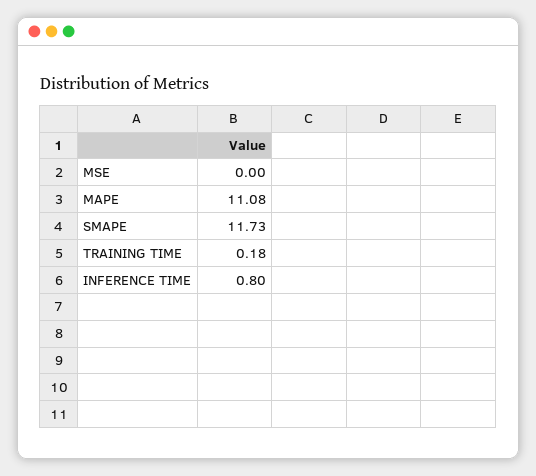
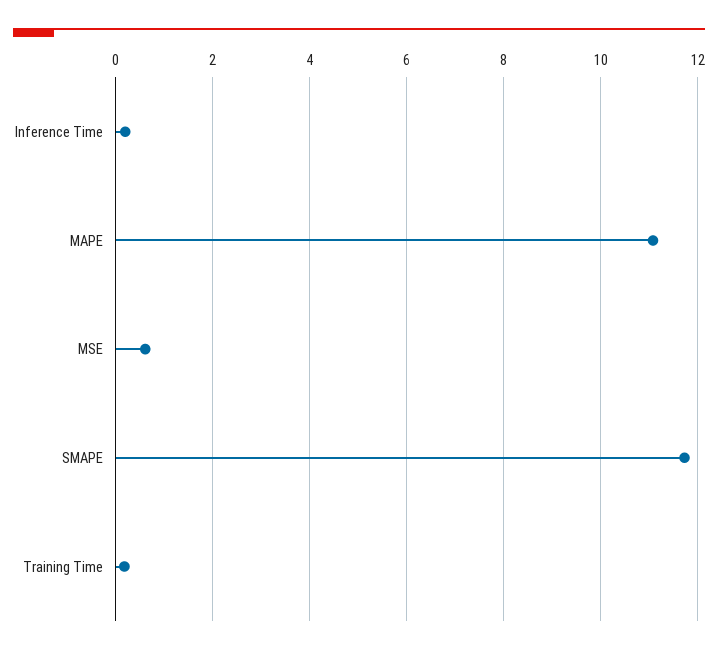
  {
-   "MSE": 0,
+   "MSE": 0.6,
    "MAPE": 11.08,
    "SMAPE": 11.73,
    "TRAINING TIME": 0.18,
-   "INFERENCE TIME": 0.8
+   "INFERENCE TIME": 0.2
  }

